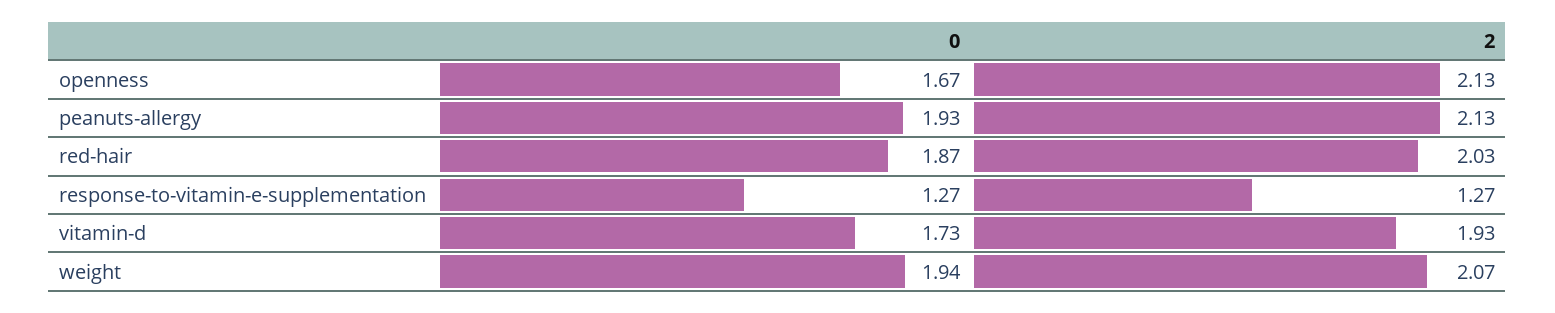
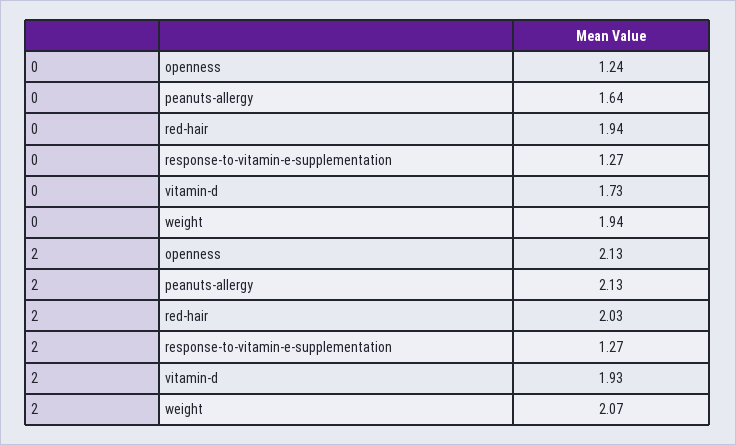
  {
    "0": {
-     "openness": 1.67,
+     "openness": 1.24,
-     "peanuts-allergy": 1.93,
+     "peanuts-allergy": 1.64,
-     "red-hair": 1.87,
+     "red-hair": 1.94,
      "response-to-vitamin-e-supplementation": 1.27,
      "vitamin-d": 1.73,
      "weight": 1.94
    },
    "2": {
      "openness": 2.13,
      "peanuts-allergy": 2.13,
      "red-hair": 2.03,
      "response-to-vitamin-e-supplementation": 1.27,
      "vitamin-d": 1.93,
      "weight": 2.07
    }
  }

